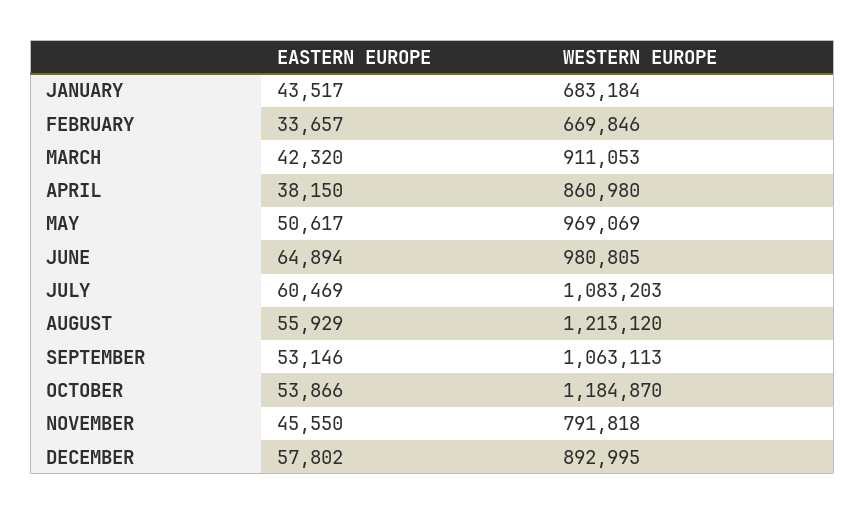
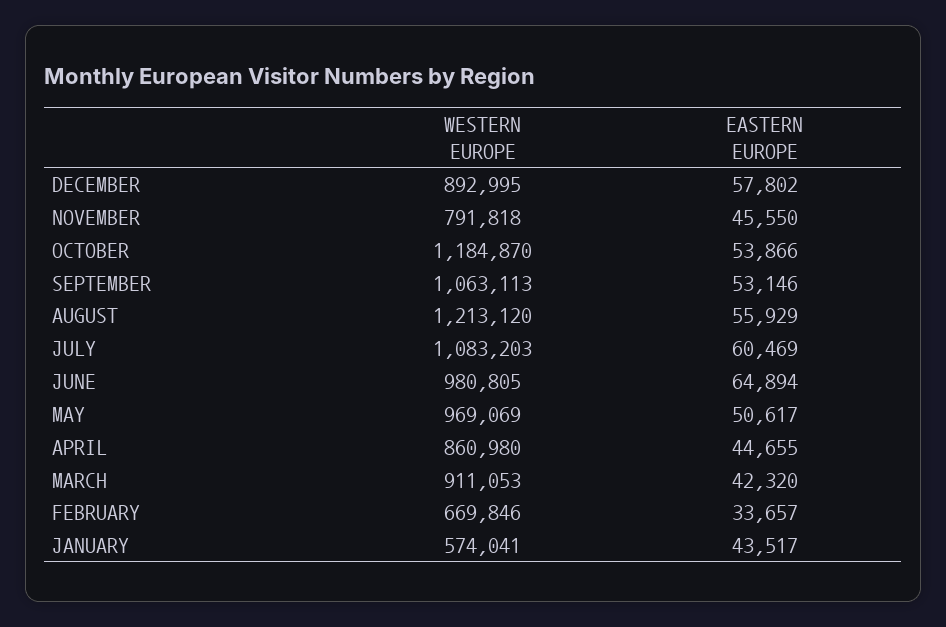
  {
    "EASTERN EUROPE": {
      "JANUARY": 43517,
      "FEBRUARY": 33657,
      "MARCH": 42320,
-     "APRIL": 38150,
+     "APRIL": 44655,
      "MAY": 50617,
      "JUNE": 64894,
      "JULY": 60469,
      "AUGUST": 55929,
      "SEPTEMBER": 53146,
      "OCTOBER": 53866,
      "NOVEMBER": 45550,
      "DECEMBER": 57802
    },
    "WESTERN EUROPE": {
-     "JANUARY": 683184,
+     "JANUARY": 574041,
      "FEBRUARY": 669846,
      "MARCH": 911053,
      "APRIL": 860980,
      "MAY": 969069,
      "JUNE": 980805,
      "JULY": 1083203,
      "AUGUST": 1213120,
      "SEPTEMBER": 1063113,
      "OCTOBER": 1184870,
      "NOVEMBER": 791818,
      "DECEMBER": 892995
    }
  }

